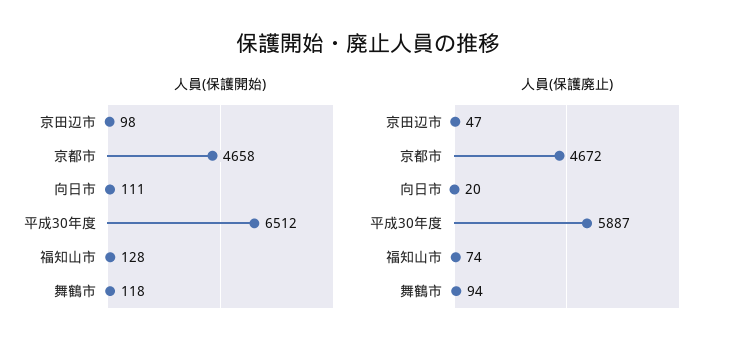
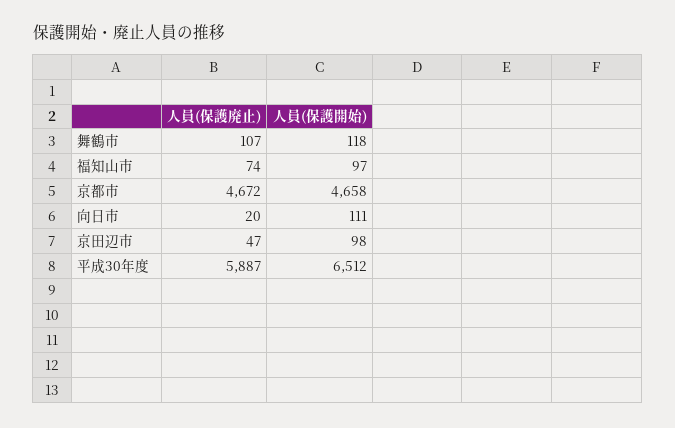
  {
    "人員(保護開始)": {
      "京田辺市": 98,
      "京都市": 4658,
      "向日市": 111,
      "平成30年度": 6512,
-     "福知山市": 128,
+     "福知山市": 97,
      "舞鶴市": 118
    },
    "人員(保護廃止)": {
      "京田辺市": 47,
      "京都市": 4672,
      "向日市": 20,
      "平成30年度": 5887,
      "福知山市": 74,
-     "舞鶴市": 94
+     "舞鶴市": 107
    }
  }

